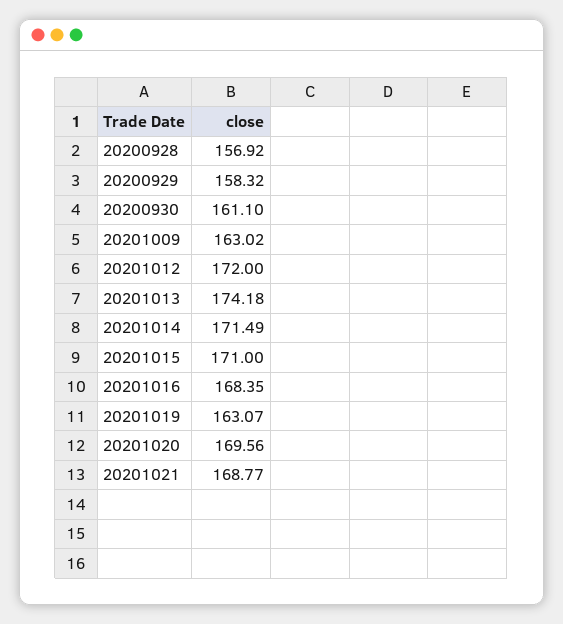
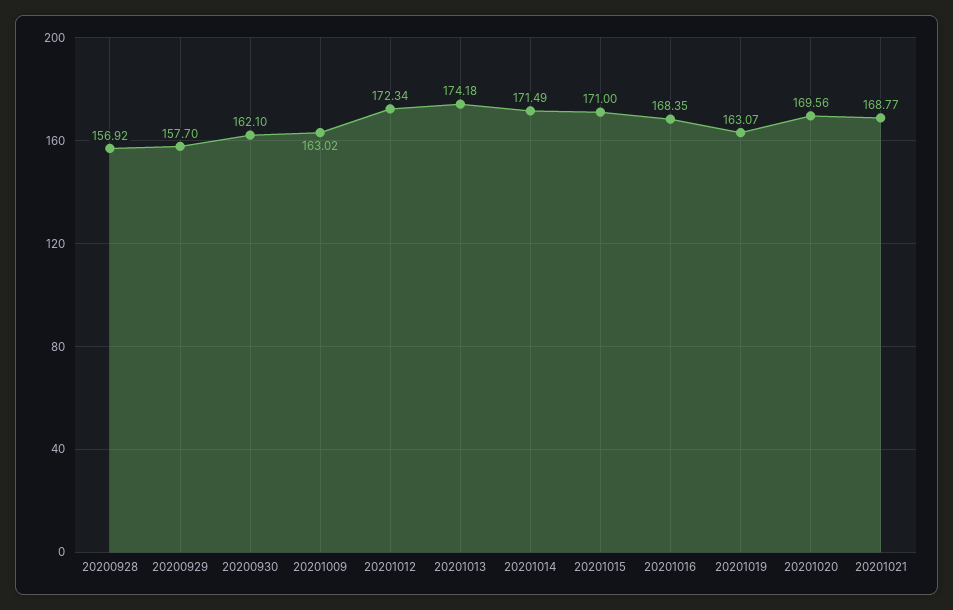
  {
    "20200928": 156.92,
-   "20200929": 158.32,
+   "20200929": 157.7,
-   "20200930": 161.1,
+   "20200930": 162.1,
    "20201009": 163.02,
-   "20201012": 172,
+   "20201012": 172.34,
    "20201013": 174.18,
    "20201014": 171.49,
    "20201015": 171,
    "20201016": 168.35,
    "20201019": 163.07,
    "20201020": 169.56,
    "20201021": 168.77
  }

